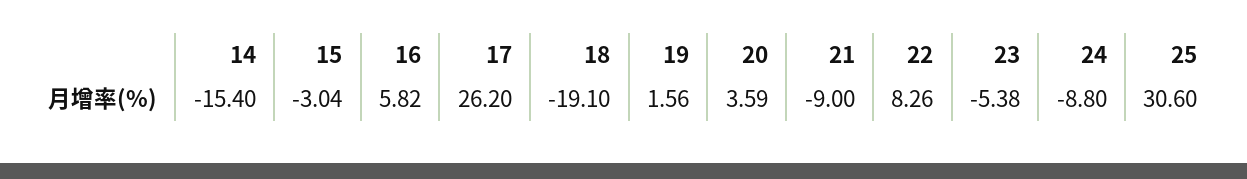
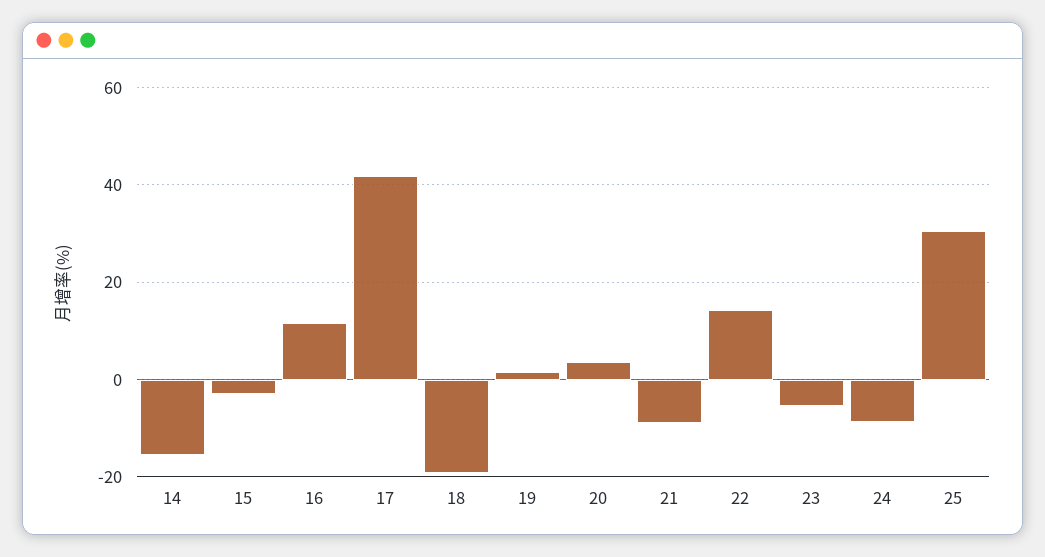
  {
    "14": -15.4,
    "15": -3.04,
-   "16": 5.82,
+   "16": 12,
-   "17": 26.2,
+   "17": 42,
    "18": -19.1,
    "19": 1.56,
    "20": 3.59,
    "21": -9,
-   "22": 8.26,
+   "22": 14,
    "23": -5.38,
    "24": -8.8,
    "25": 30.6
  }

